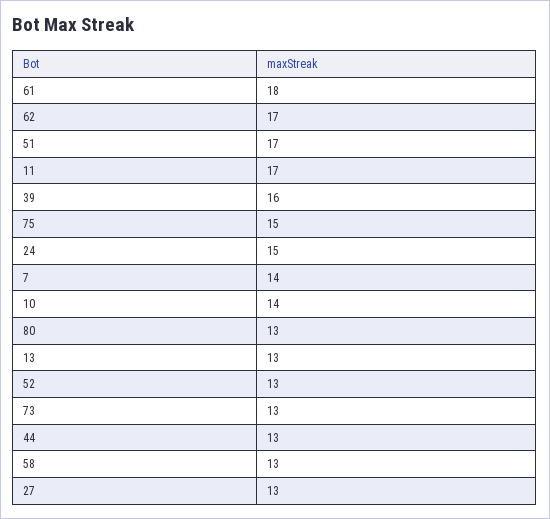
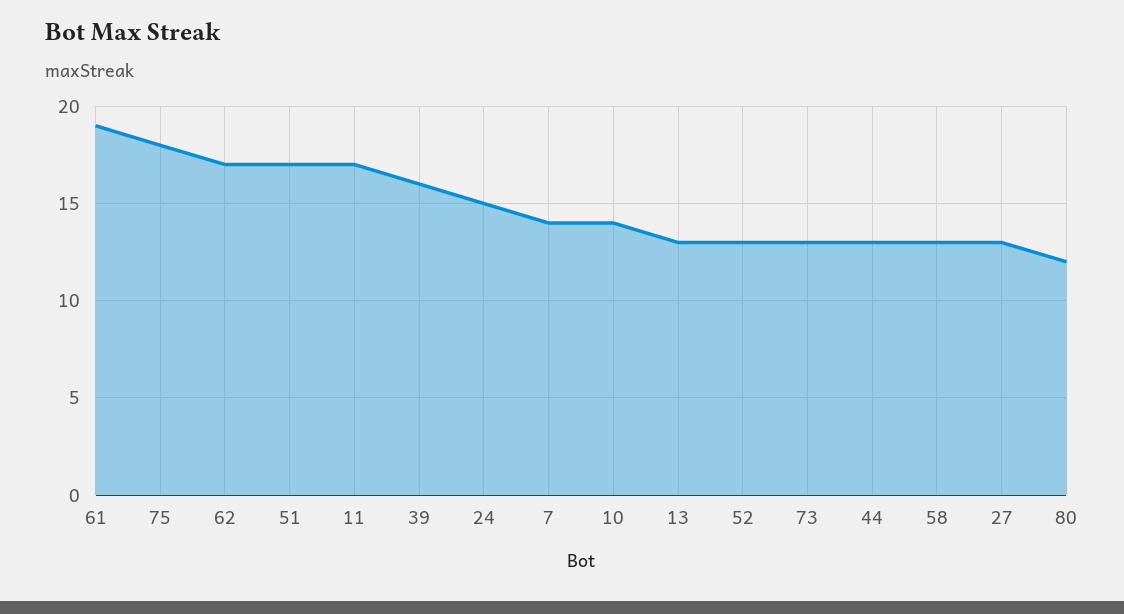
  {
-   "61": 18,
+   "61": 19,
    "62": 17,
    "51": 17,
    "11": 17,
    "39": 16,
-   "75": 15,
+   "75": 18,
    "24": 15,
    "7": 14,
    "10": 14,
-   "80": 13,
+   "80": 12,
    "13": 13,
    "52": 13,
    "73": 13,
    "44": 13,
    "58": 13,
    "27": 13
  }

